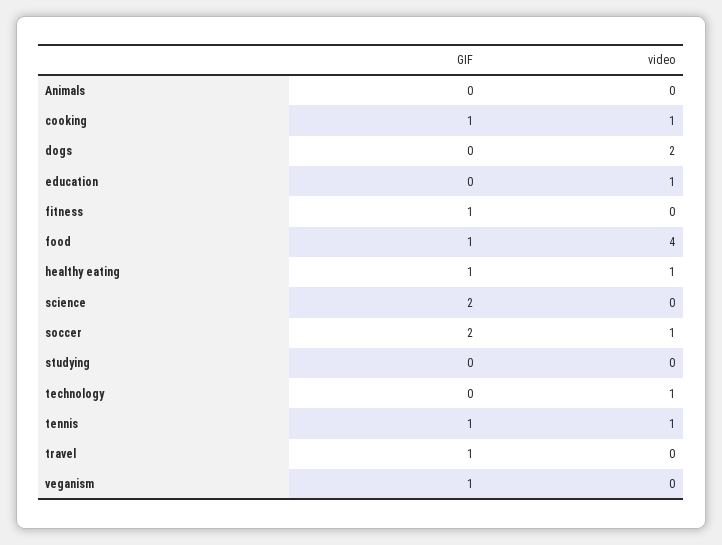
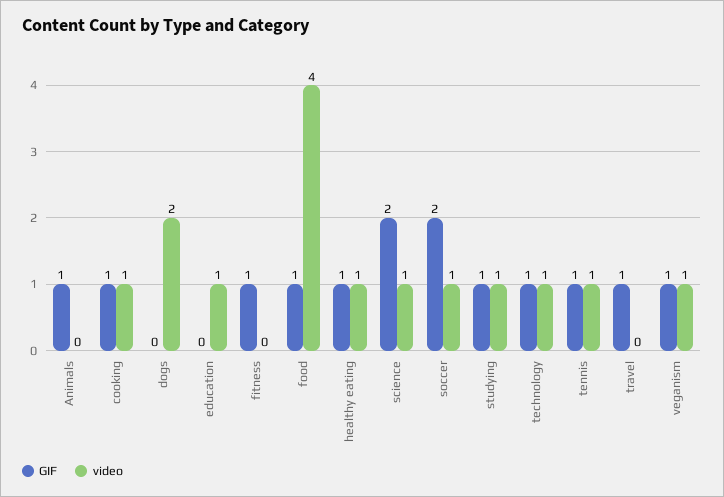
  {
    "GIF": {
-     "Animals": 0,
+     "Animals": 1,
      "cooking": 1,
      "dogs": 0,
      "education": 0,
      "fitness": 1,
      "food": 1,
      "healthy eating": 1,
      "science": 2,
      "soccer": 2,
-     "studying": 0,
+     "studying": 1,
-     "technology": 0,
+     "technology": 1,
      "tennis": 1,
      "travel": 1,
      "veganism": 1
    },
    "video": {
      "Animals": 0,
      "cooking": 1,
      "dogs": 2,
      "education": 1,
      "fitness": 0,
      "food": 4,
      "healthy eating": 1,
-     "science": 0,
+     "science": 1,
      "soccer": 1,
-     "studying": 0,
+     "studying": 1,
      "technology": 1,
      "tennis": 1,
      "travel": 0,
-     "veganism": 0
+     "veganism": 1
    }
  }

